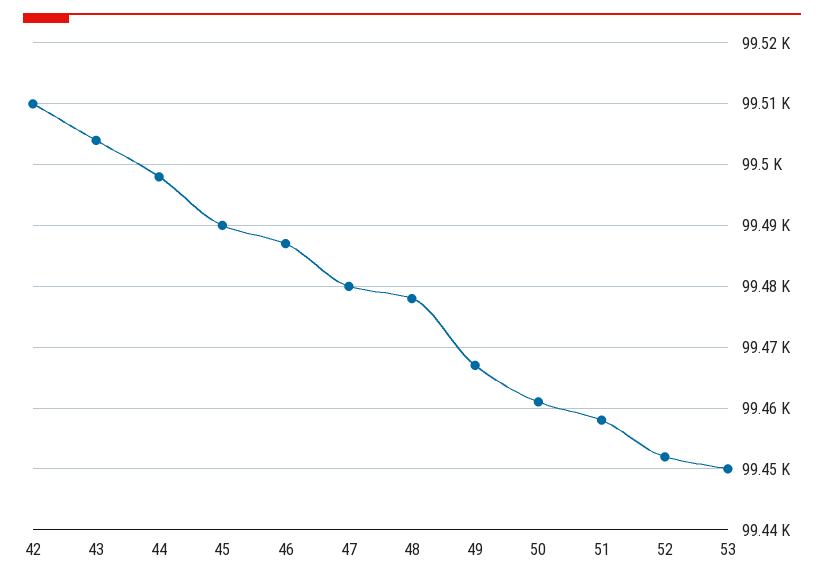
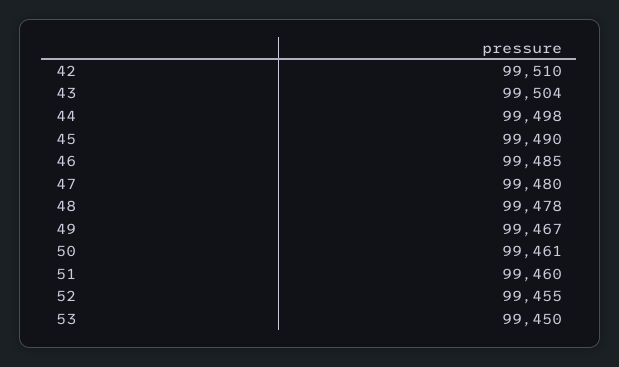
  {
    "42": 99510,
    "43": 99504,
    "44": 99498,
    "45": 99490,
-   "46": 99487,
+   "46": 99485,
    "47": 99480,
    "48": 99478,
    "49": 99467,
    "50": 99461,
-   "51": 99458,
+   "51": 99460,
-   "52": 99452,
+   "52": 99455,
    "53": 99450
  }

